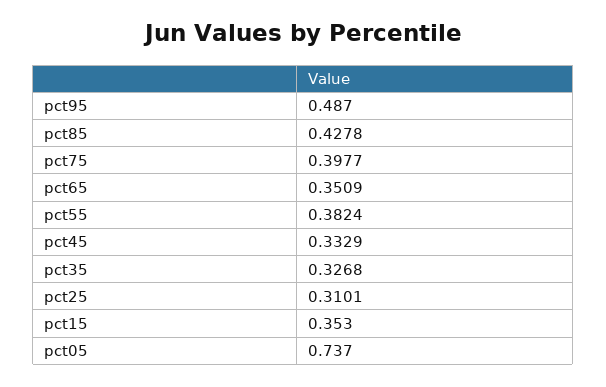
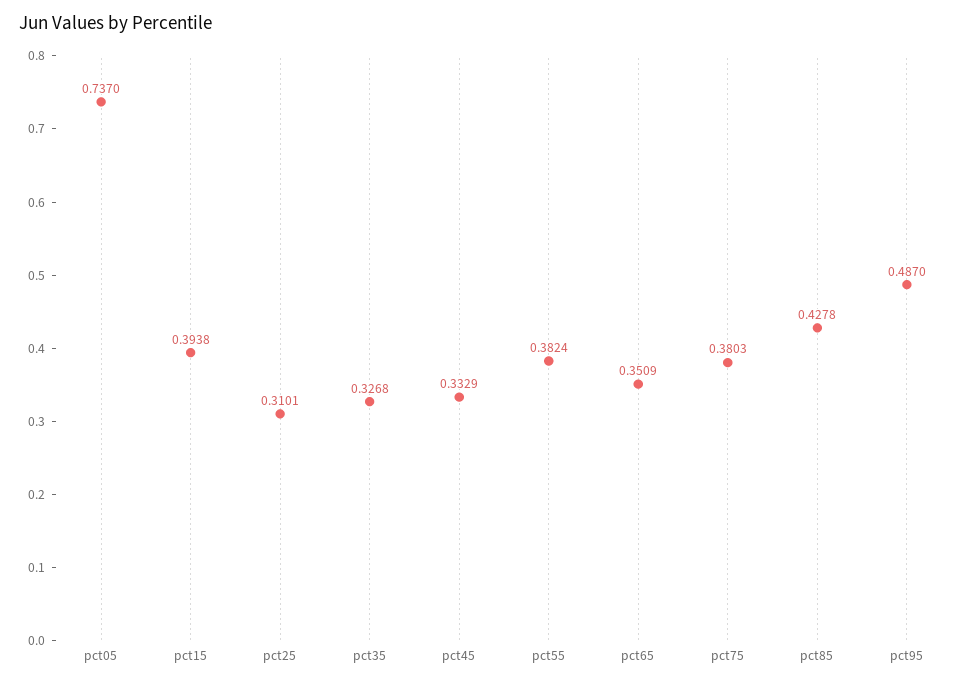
  {
    "pct95": 0.487,
    "pct85": 0.4278,
-   "pct75": 0.3977,
+   "pct75": 0.3803,
    "pct65": 0.3509,
    "pct55": 0.3824,
    "pct45": 0.3329,
    "pct35": 0.3268,
    "pct25": 0.3101,
-   "pct15": 0.353,
+   "pct15": 0.3938,
    "pct05": 0.737
  }

